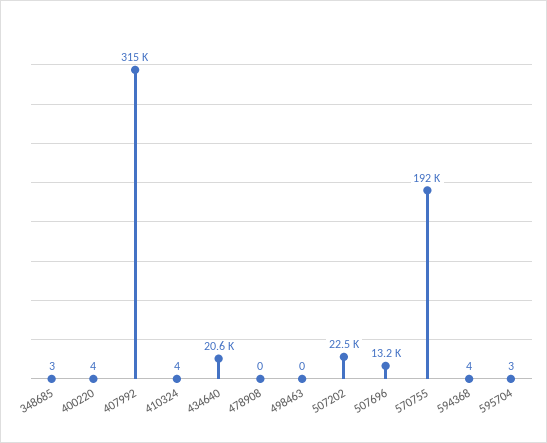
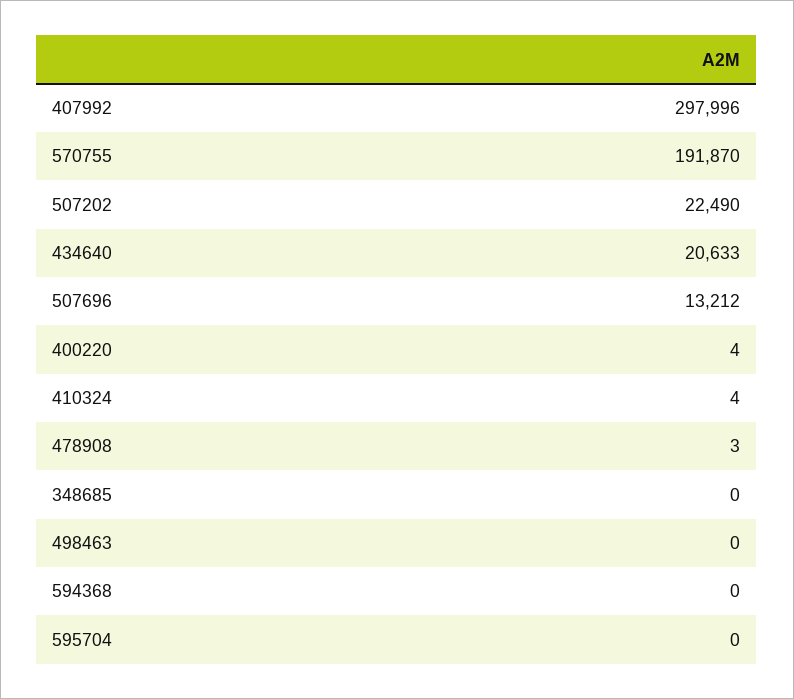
  {
-   "348685": 3,
+   "348685": 0,
    "400220": 4,
-   "407992": 315000,
+   "407992": 297996,
    "410324": 4,
    "434640": 20633,
-   "478908": 0,
+   "478908": 3,
    "498463": 0,
    "507202": 22490,
    "507696": 13212,
    "570755": 191870,
-   "594368": 4,
+   "594368": 0,
-   "595704": 3
+   "595704": 0
  }

